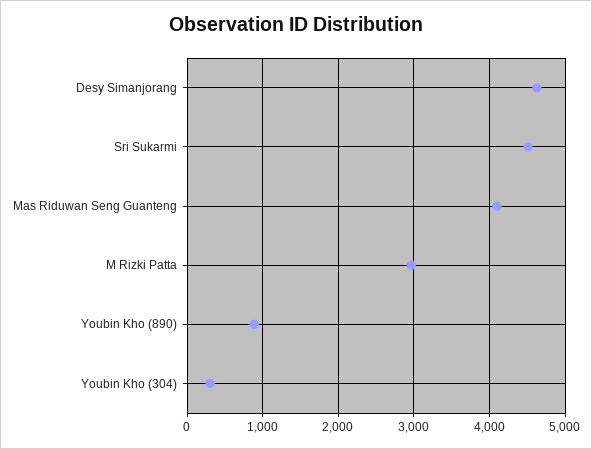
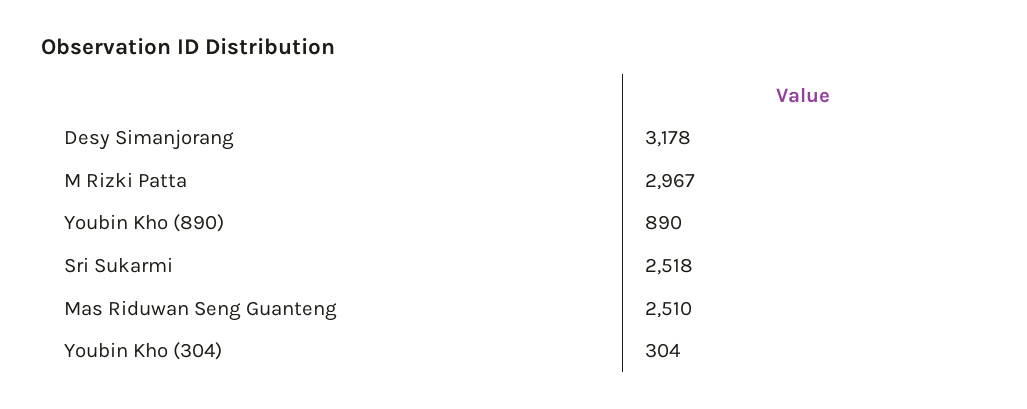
  {
-   "Desy Simanjorang": 4600,
+   "Desy Simanjorang": 3178,
-   "Sri Sukarmi": 4500,
+   "Sri Sukarmi": 2518,
-   "Mas Riduwan Seng Guanteng": 4100,
+   "Mas Riduwan Seng Guanteng": 2510,
    "M Rizki Patta": 2967,
    "Youbin Kho (890)": 890,
    "Youbin Kho (304)": 304
  }

